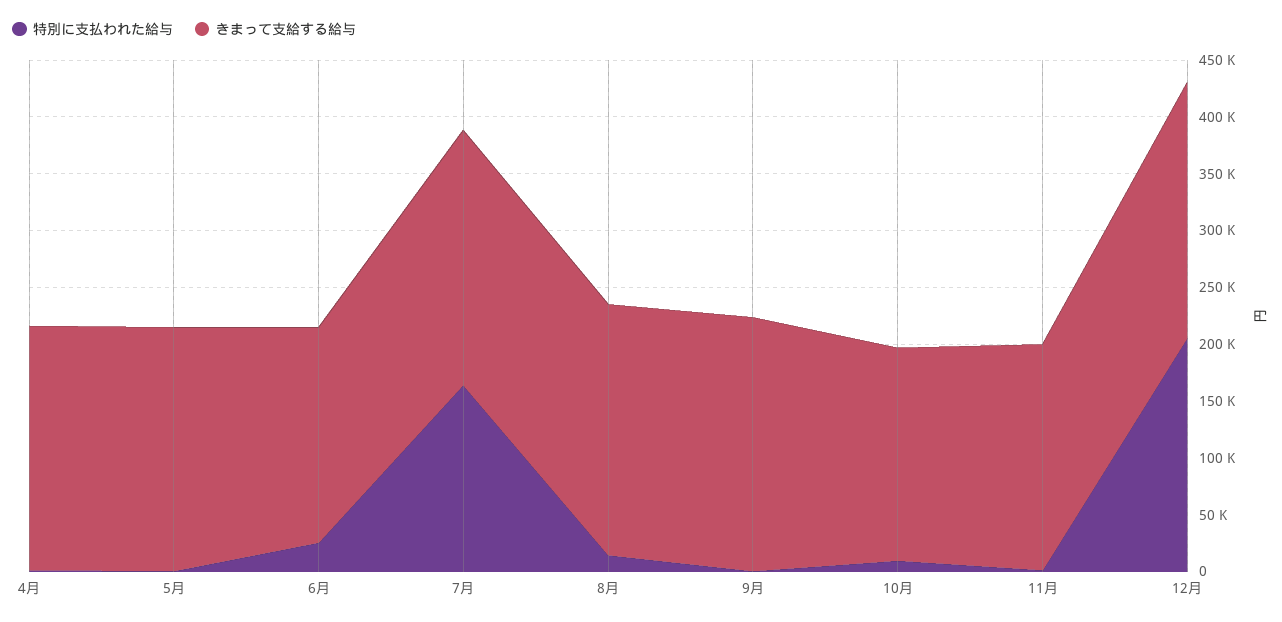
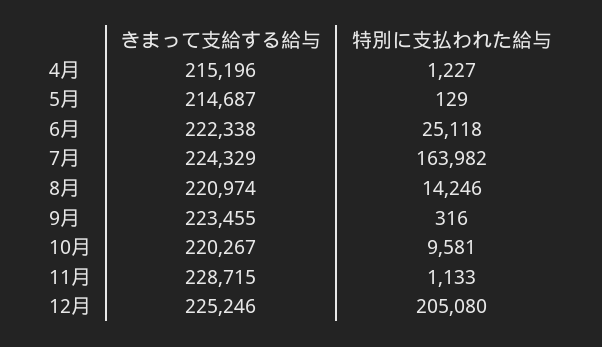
  {
    "特別に支払われた給与": {
      "4月": 1227,
      "5月": 129,
      "6月": 25118,
      "7月": 163982,
      "8月": 14246,
      "9月": 316,
      "10月": 9581,
      "11月": 1133,
      "12月": 205080
    },
    "きまって支給する給与": {
      "4月": 215196,
      "5月": 214687,
-     "6月": 190000,
+     "6月": 222338,
      "7月": 224329,
      "8月": 220974,
      "9月": 223455,
-     "10月": 190000,
+     "10月": 220267,
-     "11月": 200000,
+     "11月": 228715,
      "12月": 225246
    }
  }

